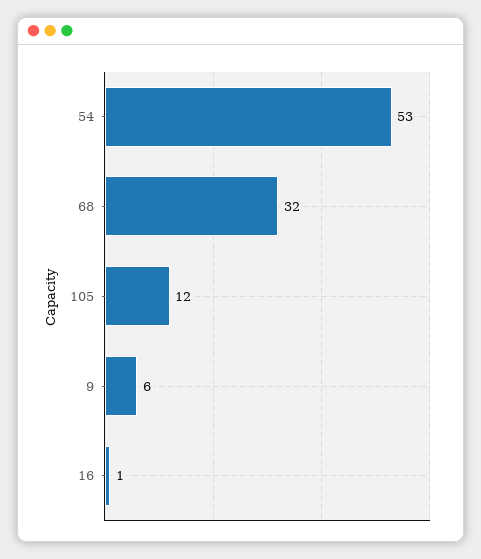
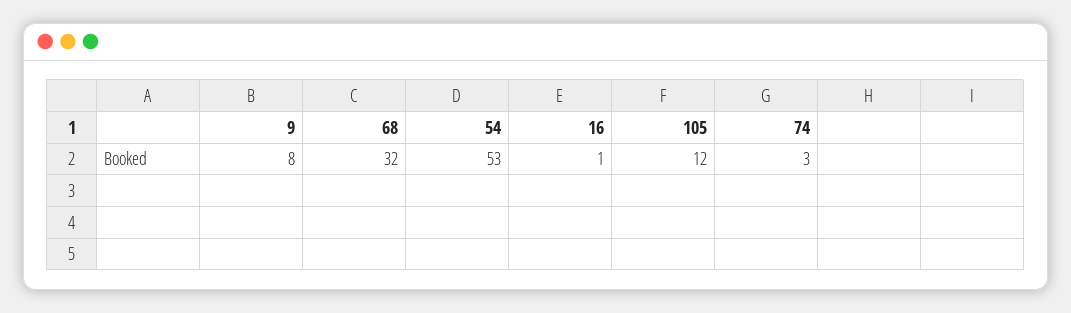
  {
    "54": 53,
    "68": 32,
    "105": 12,
-   "9": 6,
+   "9": 8,
-   "16": 1
+   "16": 1,
+   "74": 3
  }

